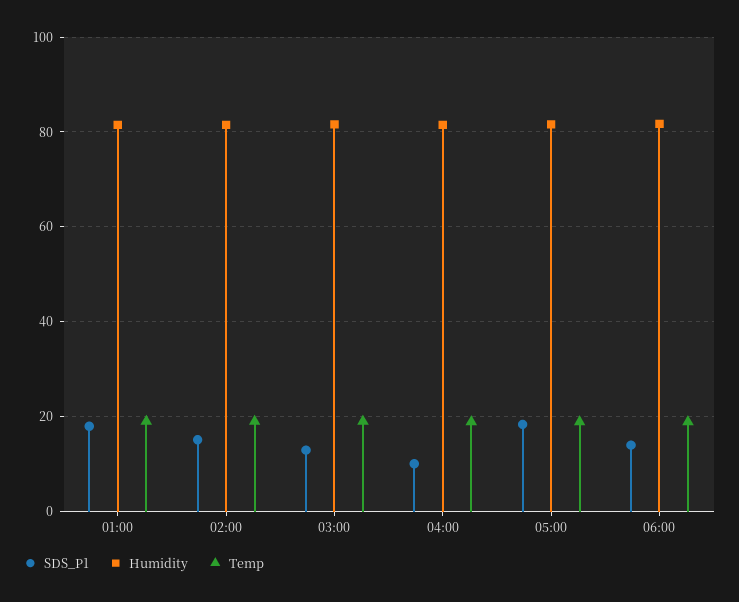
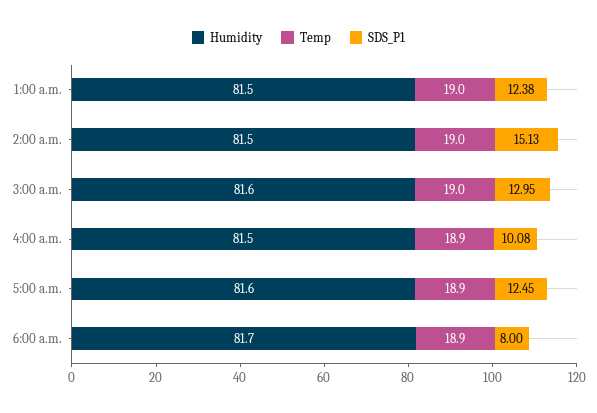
  {
    "SDS_P1": {
-     "01:00": 18,
+     "01:00": 12.38,
      "02:00": 15.13,
      "03:00": 12.95,
      "04:00": 10.08,
-     "05:00": 18,
+     "05:00": 12.45,
-     "06:00": 14
+     "06:00": 8
    },
    "Humidity": {
      "01:00": 81.5,
      "02:00": 81.5,
      "03:00": 81.6,
      "04:00": 81.5,
      "05:00": 81.6,
      "06:00": 81.7
    },
    "Temp": {
      "01:00": 19,
      "02:00": 19,
      "03:00": 19,
      "04:00": 18.9,
      "05:00": 18.9,
      "06:00": 18.9
    }
  }

